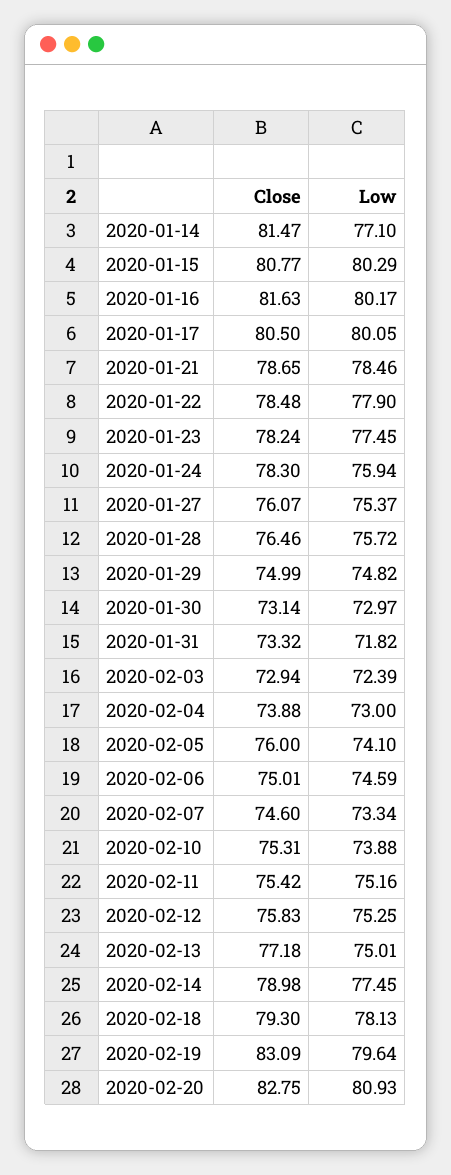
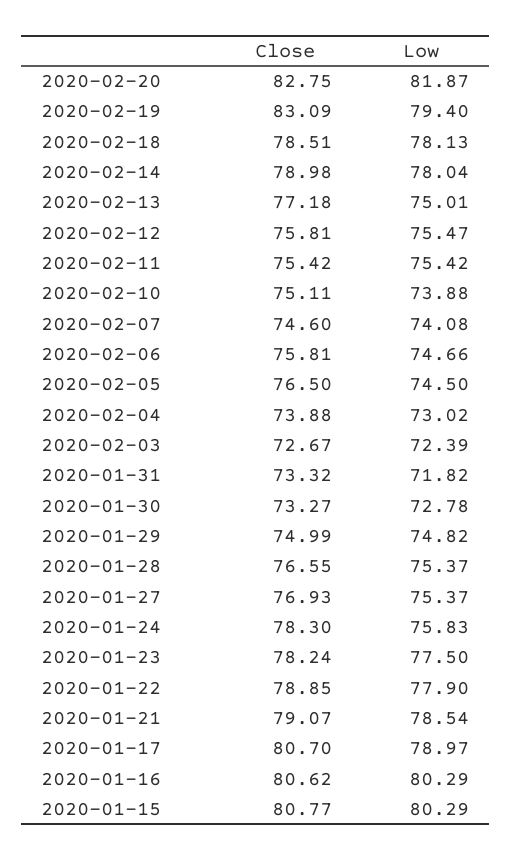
  {
    "Close": {
-     "2020-01-14": 81.47,
      "2020-01-15": 80.77,
-     "2020-01-16": 81.63,
+     "2020-01-16": 80.62,
-     "2020-01-17": 80.5,
+     "2020-01-17": 80.7,
-     "2020-01-21": 78.65,
+     "2020-01-21": 79.07,
-     "2020-01-22": 78.48,
+     "2020-01-22": 78.85,
      "2020-01-23": 78.24,
      "2020-01-24": 78.3,
-     "2020-01-27": 76.07,
+     "2020-01-27": 76.93,
-     "2020-01-28": 76.46,
+     "2020-01-28": 76.55,
      "2020-01-29": 74.99,
-     "2020-01-30": 73.14,
+     "2020-01-30": 73.27,
      "2020-01-31": 73.32,
-     "2020-02-03": 72.94,
+     "2020-02-03": 72.67,
      "2020-02-04": 73.88,
-     "2020-02-05": 76,
+     "2020-02-05": 76.5,
-     "2020-02-06": 75.01,
+     "2020-02-06": 75.81,
      "2020-02-07": 74.6,
-     "2020-02-10": 75.31,
+     "2020-02-10": 75.11,
      "2020-02-11": 75.42,
-     "2020-02-12": 75.83,
+     "2020-02-12": 75.81,
      "2020-02-13": 77.18,
      "2020-02-14": 78.98,
-     "2020-02-18": 79.3,
+     "2020-02-18": 78.51,
      "2020-02-19": 83.09,
      "2020-02-20": 82.75
    },
    "Low": {
-     "2020-01-14": 77.1,
      "2020-01-15": 80.29,
-     "2020-01-16": 80.17,
+     "2020-01-16": 80.29,
-     "2020-01-17": 80.05,
+     "2020-01-17": 78.97,
-     "2020-01-21": 78.46,
+     "2020-01-21": 78.54,
      "2020-01-22": 77.9,
-     "2020-01-23": 77.45,
+     "2020-01-23": 77.5,
-     "2020-01-24": 75.94,
+     "2020-01-24": 75.83,
      "2020-01-27": 75.37,
-     "2020-01-28": 75.72,
+     "2020-01-28": 75.37,
      "2020-01-29": 74.82,
-     "2020-01-30": 72.97,
+     "2020-01-30": 72.78,
      "2020-01-31": 71.82,
      "2020-02-03": 72.39,
-     "2020-02-04": 73,
+     "2020-02-04": 73.02,
-     "2020-02-05": 74.1,
+     "2020-02-05": 74.5,
-     "2020-02-06": 74.59,
+     "2020-02-06": 74.66,
-     "2020-02-07": 73.34,
+     "2020-02-07": 74.08,
      "2020-02-10": 73.88,
-     "2020-02-11": 75.16,
+     "2020-02-11": 75.42,
-     "2020-02-12": 75.25,
+     "2020-02-12": 75.47,
      "2020-02-13": 75.01,
-     "2020-02-14": 77.45,
+     "2020-02-14": 78.04,
      "2020-02-18": 78.13,
-     "2020-02-19": 79.64,
+     "2020-02-19": 79.4,
-     "2020-02-20": 80.93
+     "2020-02-20": 81.87
    }
  }

